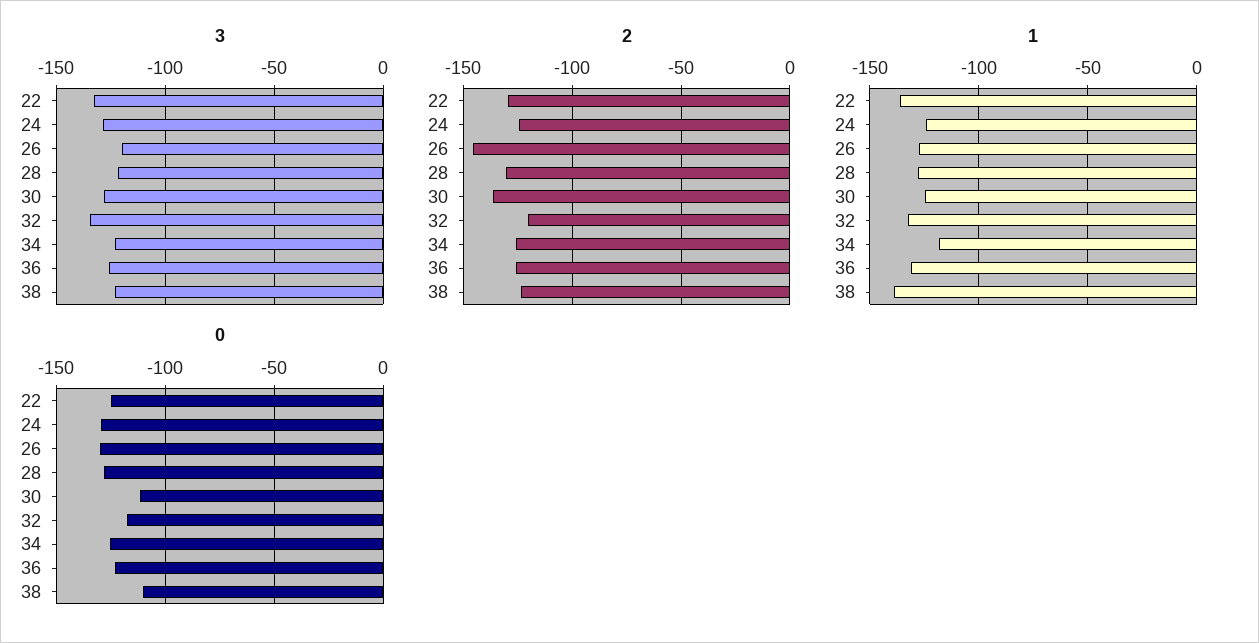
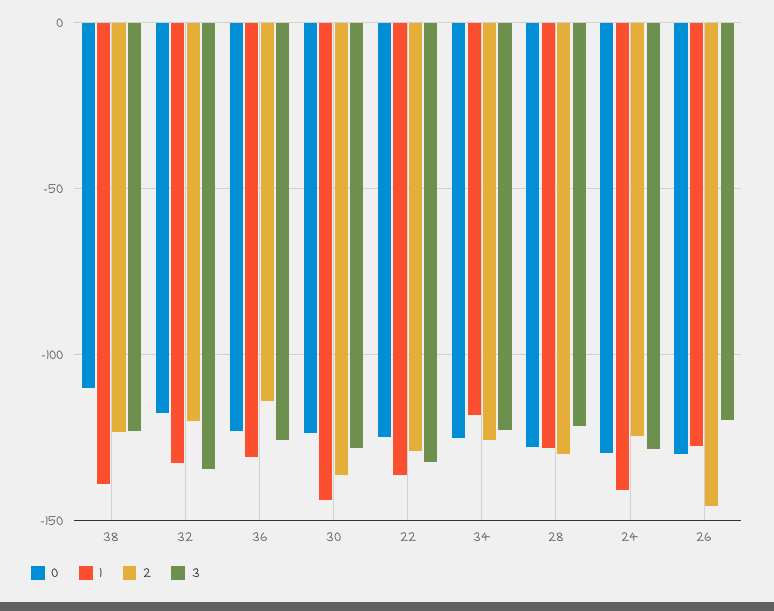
  {
    "3": {
      "22": -135,
      "24": -130,
      "26": -120,
      "28": -120,
      "30": -130,
      "32": -135,
      "34": -125,
      "36": -125,
      "38": -125
    },
    "2": {
      "22": -130,
      "24": -125,
      "26": -145,
      "28": -130,
      "30": -135,
      "32": -120,
      "34": -125,
-     "36": -125,
+     "36": -115,
      "38": -125
    },
    "1": {
      "22": -135,
-     "24": -125,
+     "24": -140,
      "26": -130,
      "28": -130,
-     "30": -125,
+     "30": -145,
      "32": -135,
      "34": -120,
      "36": -130,
      "38": -140
    },
    "0": {
      "22": -125,
      "24": -130,
      "26": -130,
      "28": -130,
-     "30": -110,
+     "30": -125,
      "32": -120,
      "34": -125,
      "36": -125,
      "38": -110
    }
  }

